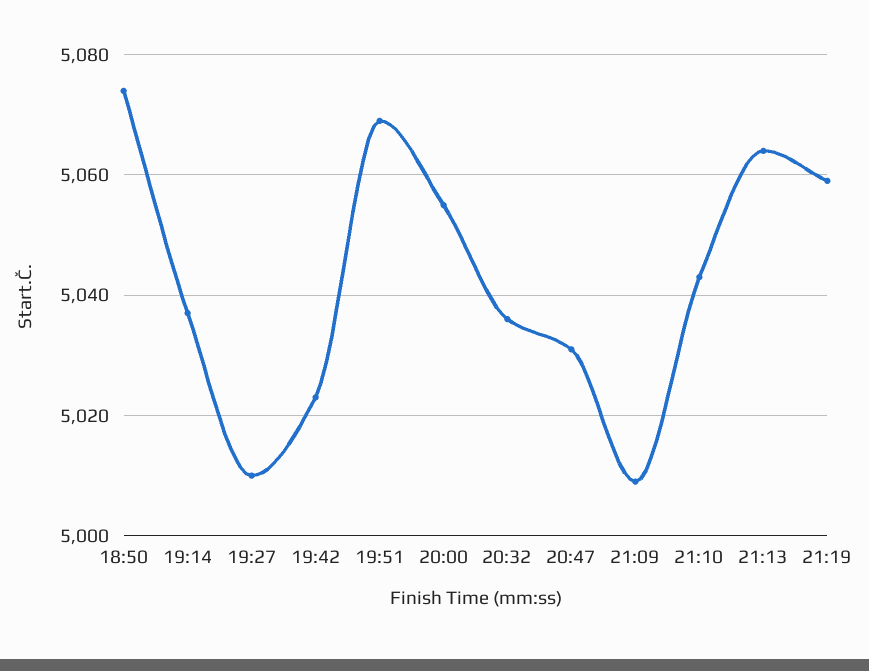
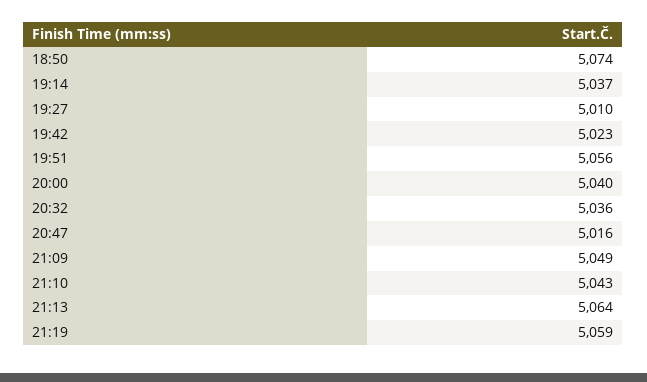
  {
    "18:50": 5074,
    "19:14": 5037,
    "19:27": 5010,
    "19:42": 5023,
-   "19:51": 5070,
+   "19:51": 5056,
-   "20:00": 5055,
+   "20:00": 5040,
    "20:32": 5036,
-   "20:47": 5030,
+   "20:47": 5016,
-   "21:09": 5010,
+   "21:09": 5049,
    "21:10": 5043,
    "21:13": 5064,
    "21:19": 5059
  }

